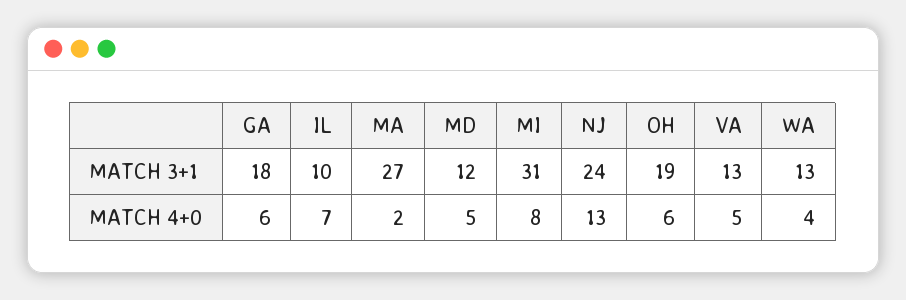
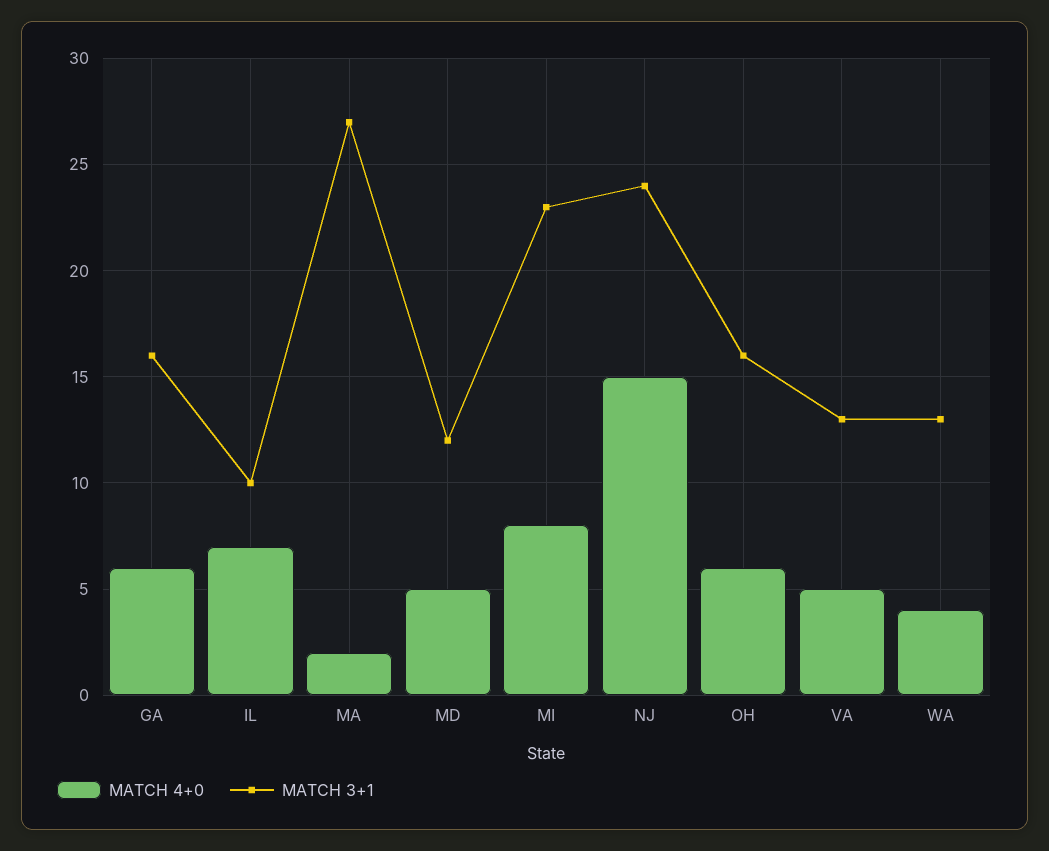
  {
    "MATCH 3+1": {
-     "GA": 18,
+     "GA": 16,
      "IL": 10,
      "MA": 27,
      "MD": 12,
-     "MI": 31,
+     "MI": 23,
      "NJ": 24,
-     "OH": 19,
+     "OH": 16,
      "VA": 13,
      "WA": 13
    },
    "MATCH 4+0": {
      "GA": 6,
      "IL": 7,
      "MA": 2,
      "MD": 5,
      "MI": 8,
-     "NJ": 13,
+     "NJ": 15,
      "OH": 6,
      "VA": 5,
      "WA": 4
    }
  }

